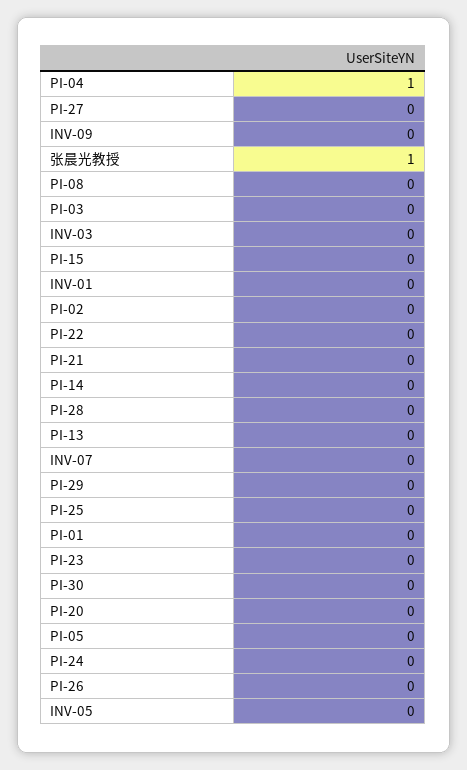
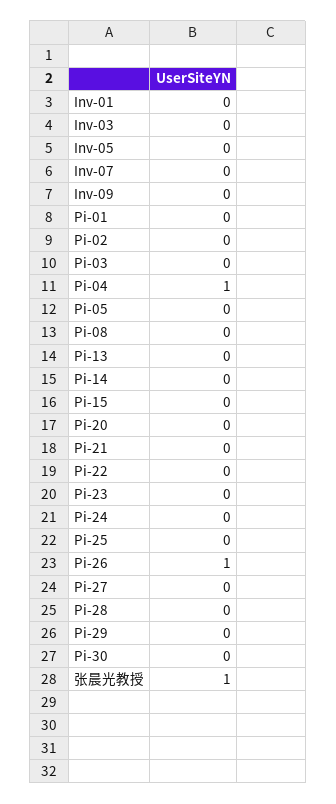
  {
    "PI-04": 1,
    "PI-27": 0,
    "INV-09": 0,
    "张晨光教授": 1,
    "PI-08": 0,
    "PI-03": 0,
    "INV-03": 0,
    "PI-15": 0,
    "INV-01": 0,
    "PI-02": 0,
    "PI-22": 0,
    "PI-21": 0,
    "PI-14": 0,
    "PI-28": 0,
    "PI-13": 0,
    "INV-07": 0,
    "PI-29": 0,
    "PI-25": 0,
    "PI-01": 0,
    "PI-23": 0,
    "PI-30": 0,
    "PI-20": 0,
    "PI-05": 0,
    "PI-24": 0,
-   "PI-26": 0,
+   "PI-26": 1,
    "INV-05": 0
  }

